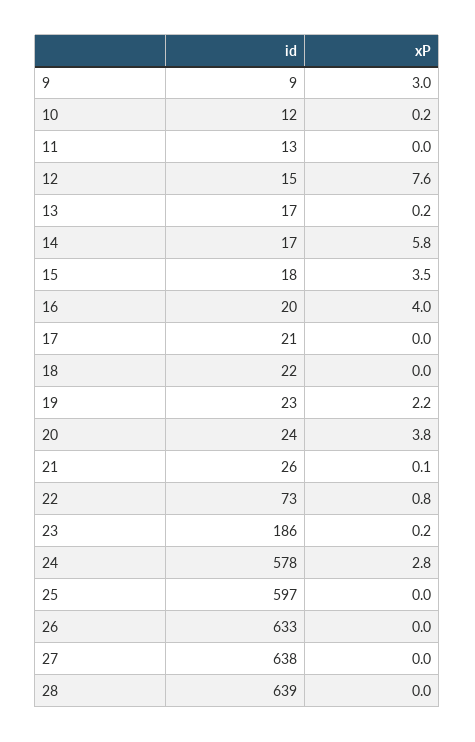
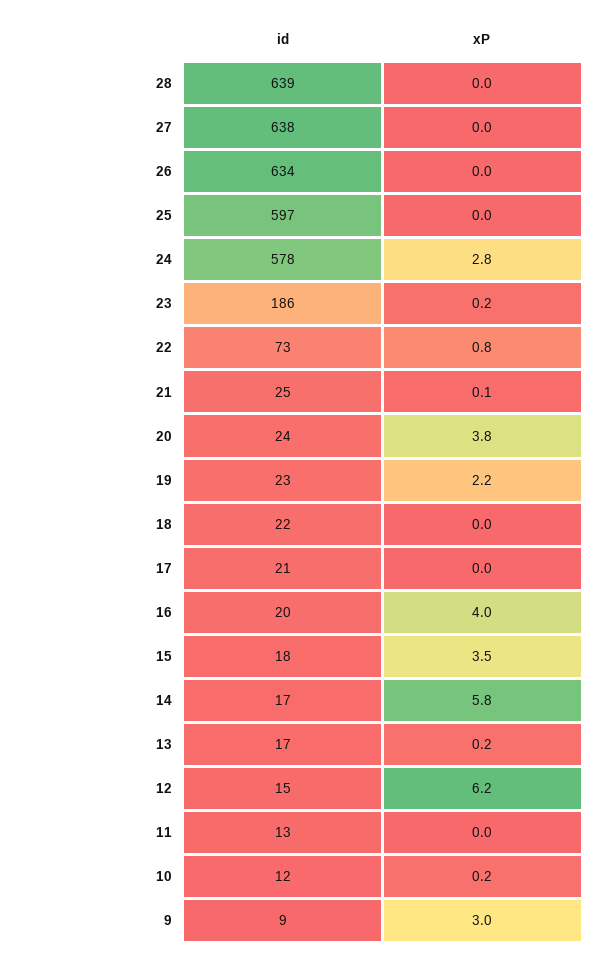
  {
    "id": {
      "9": 9,
      "10": 12,
      "11": 13,
      "12": 15,
      "13": 17,
      "14": 17,
      "15": 18,
      "16": 20,
      "17": 21,
      "18": 22,
      "19": 23,
      "20": 24,
-     "21": 26,
+     "21": 25,
      "22": 73,
      "23": 186,
      "24": 578,
      "25": 597,
-     "26": 633,
+     "26": 634,
      "27": 638,
      "28": 639
    },
    "xP": {
      "9": 3,
      "10": 0.2,
      "11": 0,
-     "12": 7.6,
+     "12": 6.2,
      "13": 0.2,
      "14": 5.8,
      "15": 3.5,
      "16": 4,
      "17": 0,
      "18": 0,
      "19": 2.2,
      "20": 3.8,
      "21": 0.1,
      "22": 0.8,
      "23": 0.2,
      "24": 2.8,
      "25": 0,
      "26": 0,
      "27": 0,
      "28": 0
    }
  }

